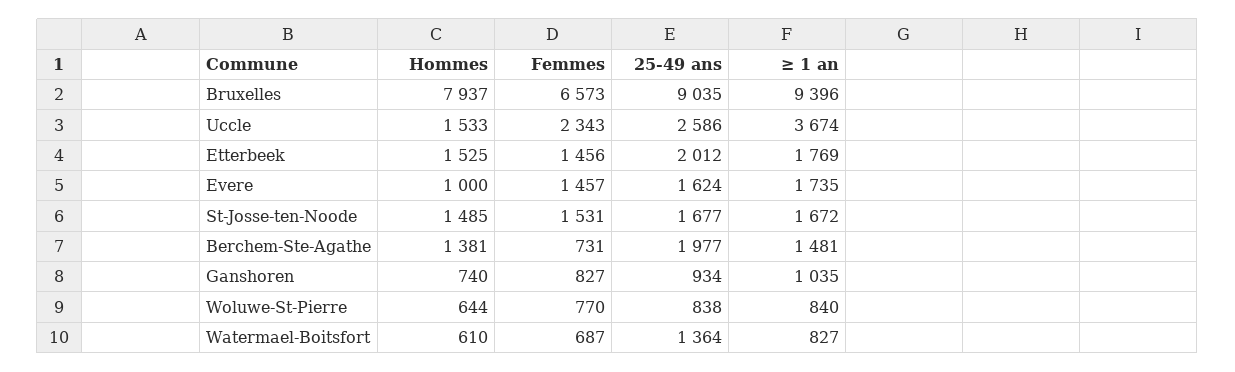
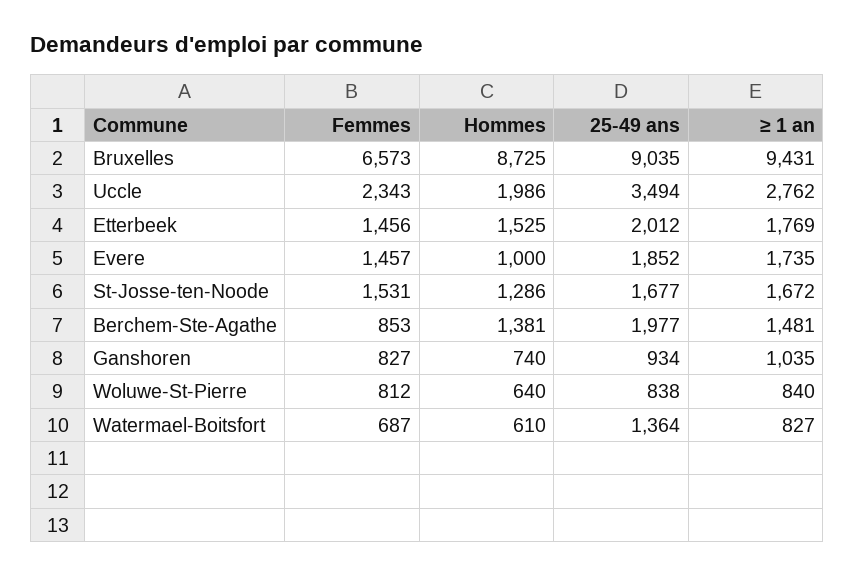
  {
    "Hommes": {
-     "Bruxelles": 7937,
+     "Bruxelles": 8725,
-     "Uccle": 1533,
+     "Uccle": 1986,
      "Etterbeek": 1525,
      "Evere": 1000,
-     "St-Josse-ten-Noode": 1485,
+     "St-Josse-ten-Noode": 1286,
      "Berchem-Ste-Agathe": 1381,
      "Ganshoren": 740,
-     "Woluwe-St-Pierre": 644,
+     "Woluwe-St-Pierre": 640,
      "Watermael-Boitsfort": 610
    },
    "Femmes": {
      "Bruxelles": 6573,
      "Uccle": 2343,
      "Etterbeek": 1456,
      "Evere": 1457,
      "St-Josse-ten-Noode": 1531,
-     "Berchem-Ste-Agathe": 731,
+     "Berchem-Ste-Agathe": 853,
      "Ganshoren": 827,
-     "Woluwe-St-Pierre": 770,
+     "Woluwe-St-Pierre": 812,
      "Watermael-Boitsfort": 687
    },
    "25-49 ans": {
      "Bruxelles": 9035,
-     "Uccle": 2586,
+     "Uccle": 3494,
      "Etterbeek": 2012,
-     "Evere": 1624,
+     "Evere": 1852,
      "St-Josse-ten-Noode": 1677,
      "Berchem-Ste-Agathe": 1977,
      "Ganshoren": 934,
      "Woluwe-St-Pierre": 838,
      "Watermael-Boitsfort": 1364
    },
    "≥ 1 an": {
-     "Bruxelles": 9396,
+     "Bruxelles": 9431,
-     "Uccle": 3674,
+     "Uccle": 2762,
      "Etterbeek": 1769,
      "Evere": 1735,
      "St-Josse-ten-Noode": 1672,
      "Berchem-Ste-Agathe": 1481,
      "Ganshoren": 1035,
      "Woluwe-St-Pierre": 840,
      "Watermael-Boitsfort": 827
    }
  }

